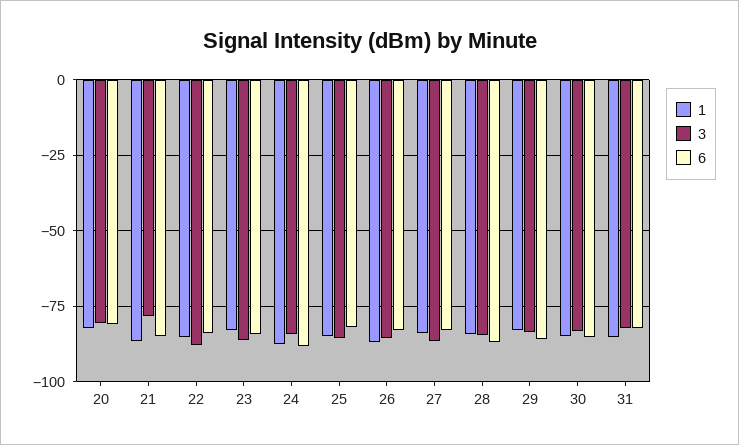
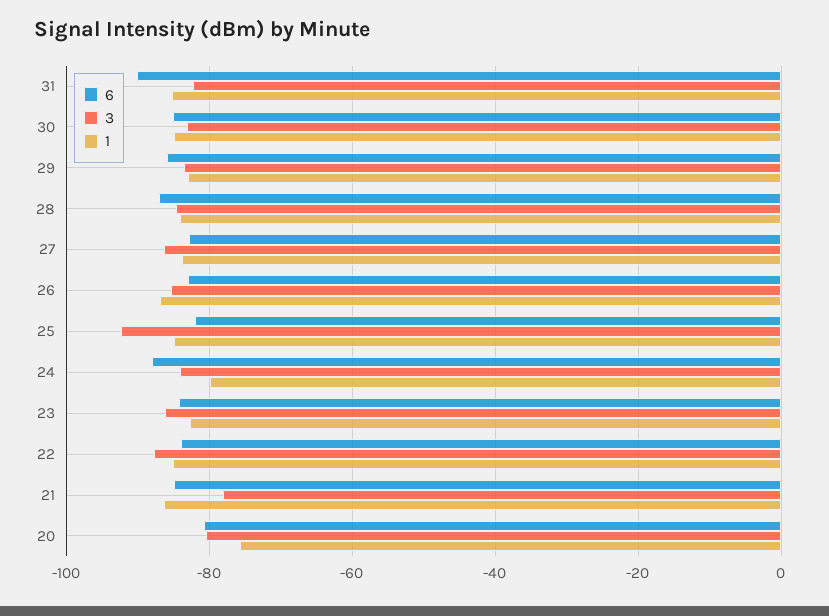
  {
    "1": {
-     "20": -82.5,
+     "20": -76,
      "21": -86,
      "22": -86,
      "23": -82,
-     "24": -87.5,
+     "24": -80,
      "25": -84,
      "26": -86,
      "27": -84,
      "28": -84,
      "29": -84,
      "30": -84,
      "31": -86
    },
    "3": {
      "20": -80,
      "21": -78,
      "22": -88,
      "23": -86,
      "24": -84,
-     "25": -85,
+     "25": -92,
      "26": -86,
      "27": -86,
      "28": -84,
      "29": -84,
      "30": -84,
      "31": -82
    },
    "6": {
      "20": -80,
      "21": -86,
      "22": -84,
      "23": -84,
      "24": -88,
      "25": -82,
      "26": -82,
      "27": -82,
      "28": -88,
      "29": -86,
      "30": -86,
-     "31": -82.5
+     "31": -90
    }
  }

